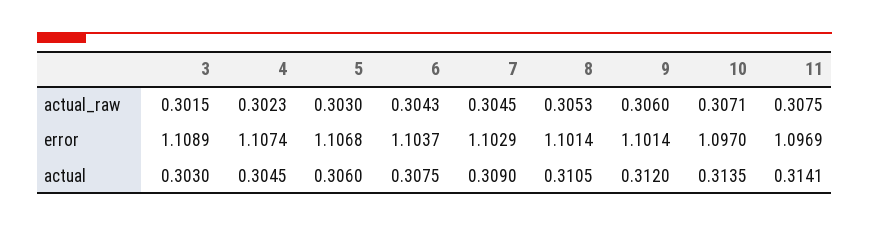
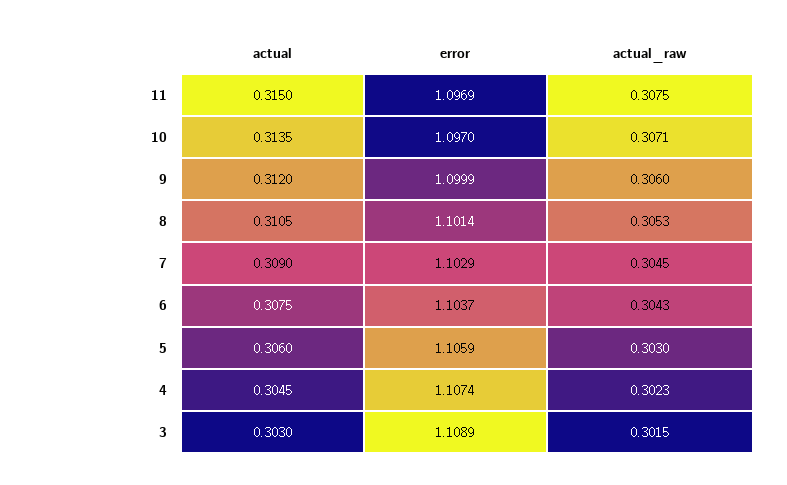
  {
    "3": {
      "actual_raw": 0.3015,
      "error": 1.1089,
      "actual": 0.303
    },
    "4": {
      "actual_raw": 0.3023,
      "error": 1.1074,
      "actual": 0.3045
    },
    "5": {
      "actual_raw": 0.303,
-     "error": 1.1068,
+     "error": 1.1059,
      "actual": 0.306
    },
    "6": {
      "actual_raw": 0.3043,
      "error": 1.1037,
      "actual": 0.3075
    },
    "7": {
      "actual_raw": 0.3045,
      "error": 1.1029,
      "actual": 0.309
    },
    "8": {
      "actual_raw": 0.3053,
      "error": 1.1014,
      "actual": 0.3105
    },
    "9": {
      "actual_raw": 0.306,
-     "error": 1.1014,
+     "error": 1.0999,
      "actual": 0.312
    },
    "10": {
      "actual_raw": 0.3071,
      "error": 1.097,
      "actual": 0.3135
    },
    "11": {
      "actual_raw": 0.3075,
      "error": 1.0969,
-     "actual": 0.3141
+     "actual": 0.315
    }
  }

